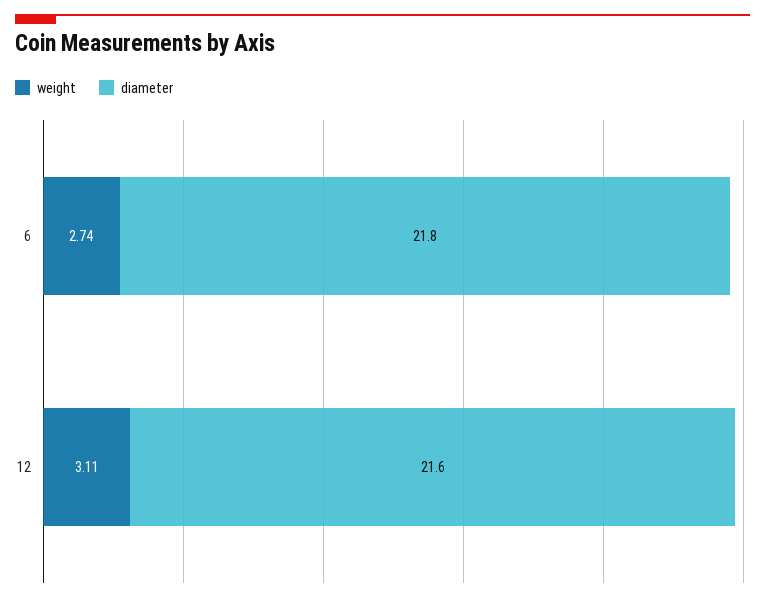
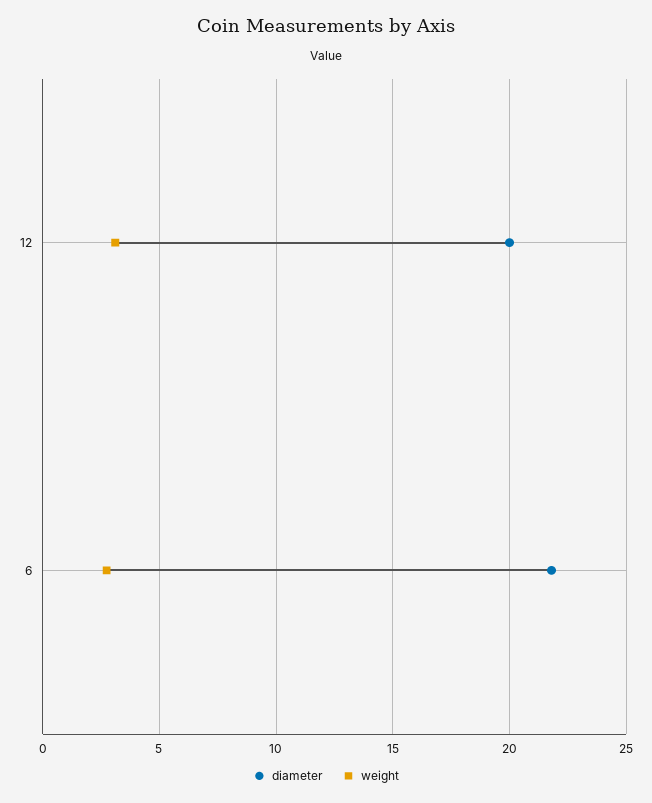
  {
    "weight": {
      "6": 2.74,
      "12": 3.11
    },
    "diameter": {
      "6": 21.8,
-     "12": 21.6
+     "12": 20
    }
  }

